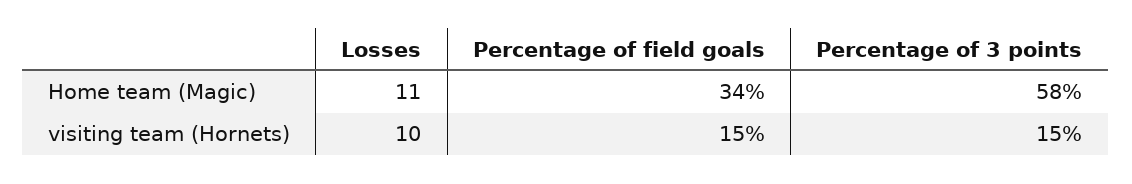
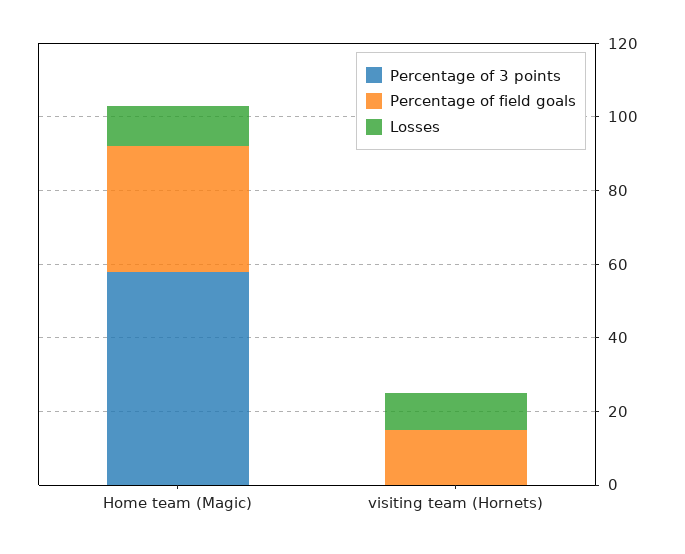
  {
    "Losses": {
      "Home team (Magic)": 11,
      "visiting team (Hornets)": 10
    },
    "Percentage of field goals": {
      "Home team (Magic)": 34,
      "visiting team (Hornets)": 15
    },
    "Percentage of 3 points": {
      "Home team (Magic)": 58,
-     "visiting team (Hornets)": 15
+     "visiting team (Hornets)": 0
    }
  }

